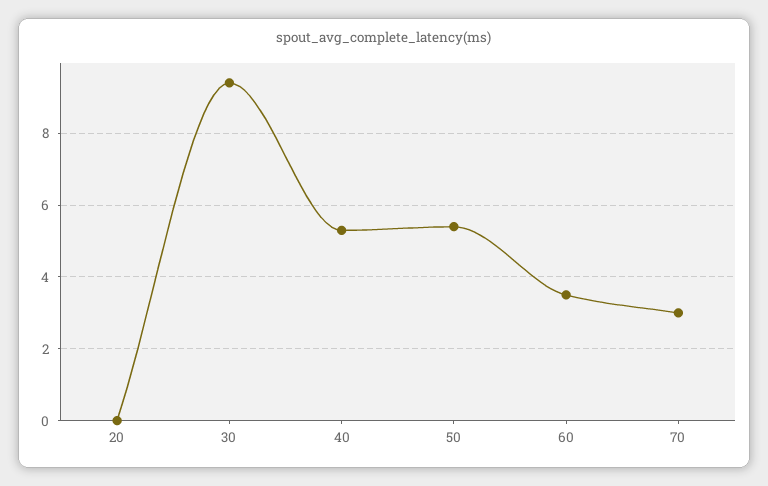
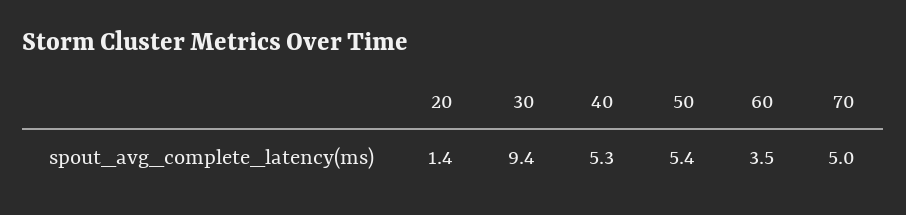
  {
-   "20": 0,
+   "20": 1.4,
    "30": 9.4,
    "40": 5.3,
    "50": 5.4,
    "60": 3.5,
-   "70": 3
+   "70": 5
  }

